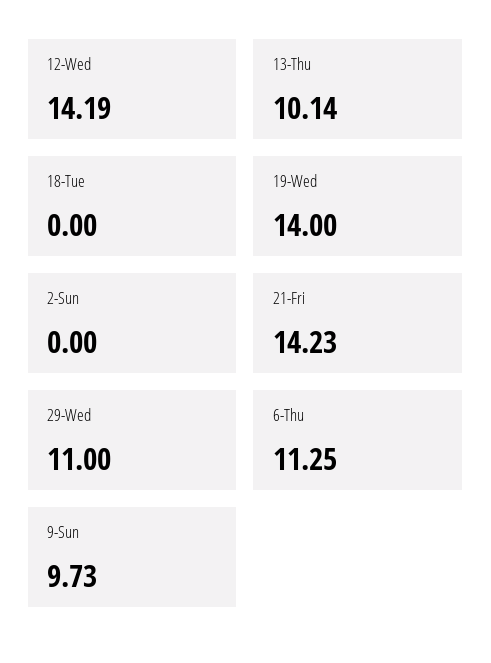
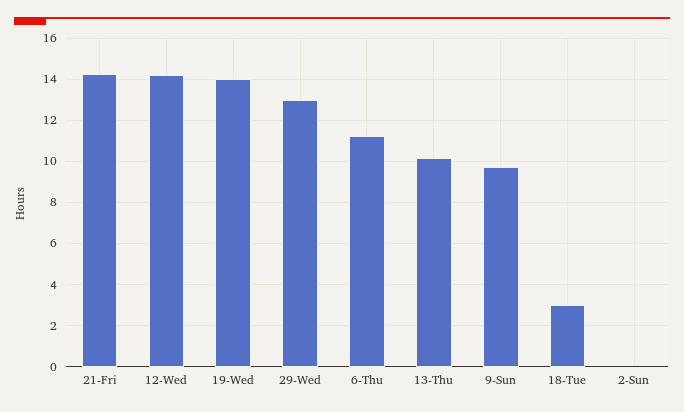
  {
    "12-Wed": 14.19,
    "13-Thu": 10.14,
-   "18-Tue": 0,
+   "18-Tue": 3,
    "19-Wed": 14,
    "2-Sun": 0,
    "21-Fri": 14.23,
-   "29-Wed": 11,
+   "29-Wed": 13,
    "6-Thu": 11.25,
    "9-Sun": 9.73
  }

